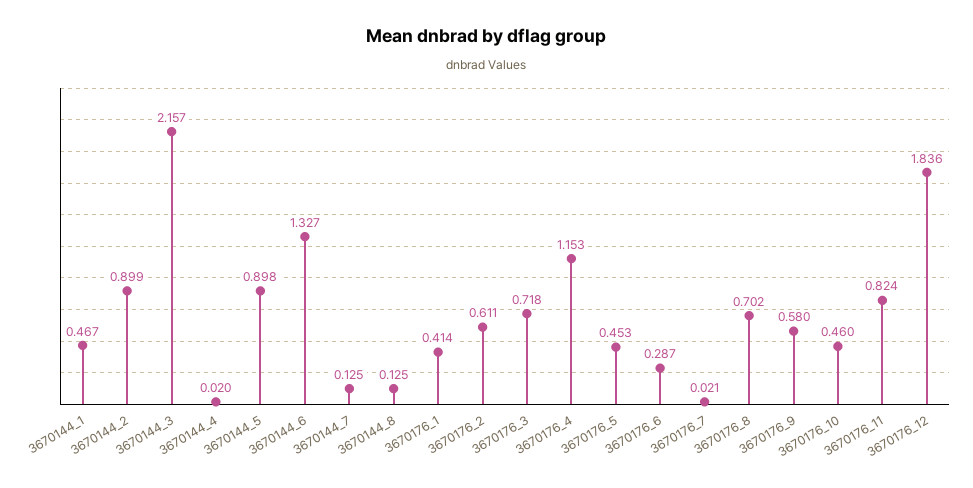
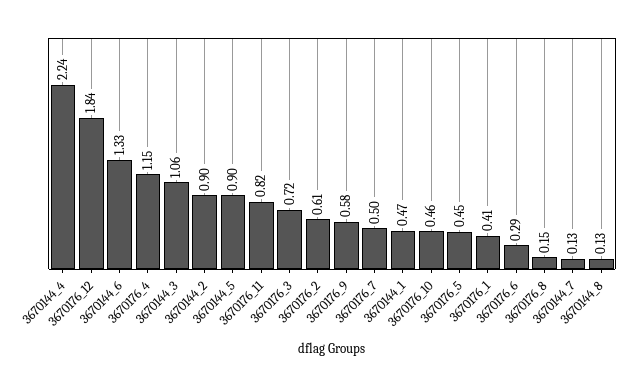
  {
    "3670144_1": 0.467,
    "3670144_2": 0.899,
-   "3670144_3": 2.157,
+   "3670144_3": 1.06,
-   "3670144_4": 0.02,
+   "3670144_4": 2.24,
    "3670144_5": 0.898,
    "3670144_6": 1.327,
    "3670144_7": 0.125,
    "3670144_8": 0.125,
    "3670176_1": 0.414,
    "3670176_2": 0.611,
    "3670176_3": 0.718,
    "3670176_4": 1.153,
    "3670176_5": 0.453,
    "3670176_6": 0.287,
-   "3670176_7": 0.021,
+   "3670176_7": 0.5,
-   "3670176_8": 0.702,
+   "3670176_8": 0.15,
    "3670176_9": 0.58,
    "3670176_10": 0.46,
    "3670176_11": 0.824,
    "3670176_12": 1.836
  }

